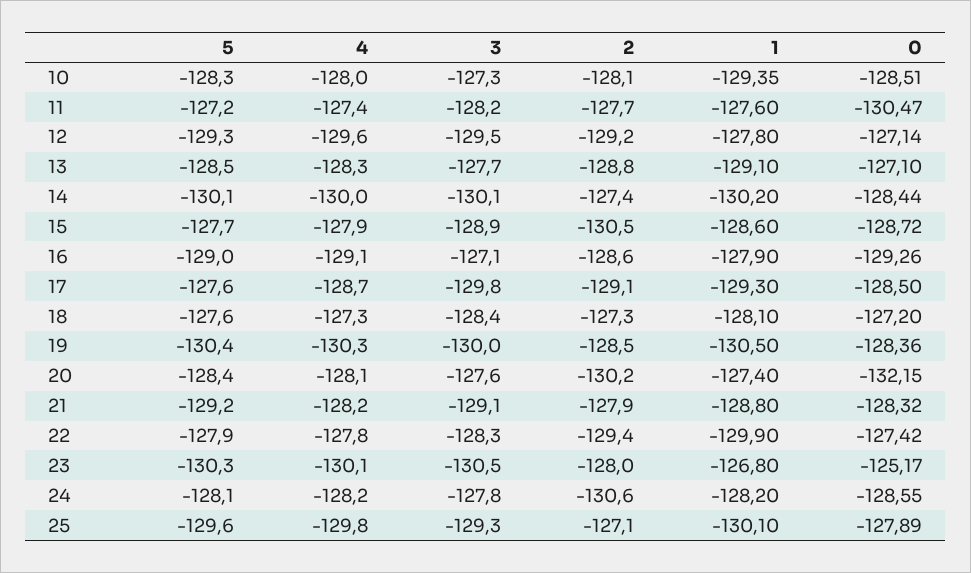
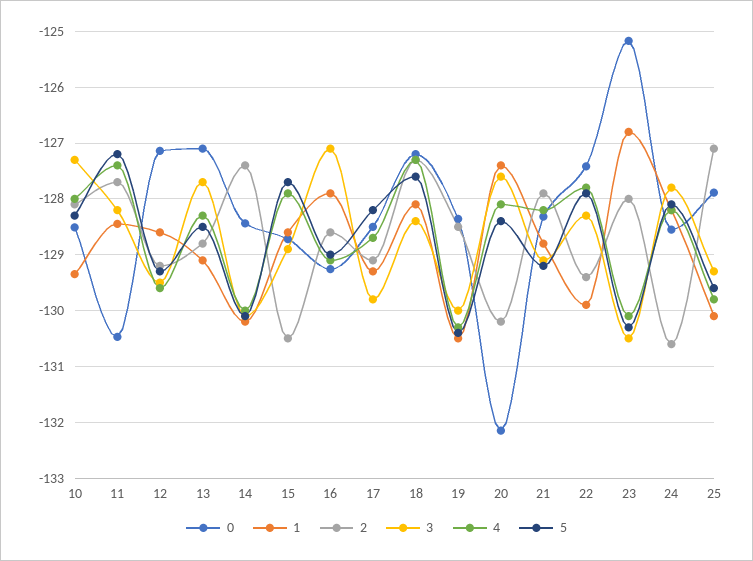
  {
    "5": {
      "10": -128.3,
      "11": -127.2,
      "12": -129.3,
      "13": -128.5,
      "14": -130.1,
      "15": -127.7,
      "16": -129,
-     "17": -127.6,
+     "17": -128.2,
      "18": -127.6,
      "19": -130.4,
      "20": -128.4,
      "21": -129.2,
      "22": -127.9,
      "23": -130.3,
      "24": -128.1,
      "25": -129.6
    },
    "4": {
      "10": -128,
      "11": -127.4,
      "12": -129.6,
      "13": -128.3,
      "14": -130,
      "15": -127.9,
      "16": -129.1,
      "17": -128.7,
      "18": -127.3,
      "19": -130.3,
      "20": -128.1,
      "21": -128.2,
      "22": -127.8,
      "23": -130.1,
      "24": -128.2,
      "25": -129.8
    },
    "3": {
      "10": -127.3,
      "11": -128.2,
      "12": -129.5,
      "13": -127.7,
      "14": -130.1,
      "15": -128.9,
      "16": -127.1,
      "17": -129.8,
      "18": -128.4,
      "19": -130,
      "20": -127.6,
      "21": -129.1,
      "22": -128.3,
      "23": -130.5,
      "24": -127.8,
      "25": -129.3
    },
    "2": {
      "10": -128.1,
      "11": -127.7,
      "12": -129.2,
      "13": -128.8,
      "14": -127.4,
      "15": -130.5,
      "16": -128.6,
      "17": -129.1,
      "18": -127.3,
      "19": -128.5,
      "20": -130.2,
      "21": -127.9,
      "22": -129.4,
      "23": -128,
      "24": -130.6,
      "25": -127.1
    },
    "1": {
      "10": -129.35,
-     "11": -127.6,
+     "11": -128.4,
-     "12": -127.8,
+     "12": -128.6,
      "13": -129.1,
      "14": -130.2,
      "15": -128.6,
      "16": -127.9,
      "17": -129.3,
      "18": -128.1,
      "19": -130.5,
      "20": -127.4,
      "21": -128.8,
      "22": -129.9,
      "23": -126.8,
      "24": -128.2,
      "25": -130.1
    },
    "0": {
      "10": -128.51,
      "11": -130.47,
      "12": -127.14,
      "13": -127.1,
      "14": -128.44,
      "15": -128.72,
      "16": -129.26,
      "17": -128.5,
      "18": -127.2,
      "19": -128.36,
      "20": -132.15,
      "21": -128.32,
      "22": -127.42,
      "23": -125.17,
      "24": -128.55,
      "25": -127.89
    }
  }

